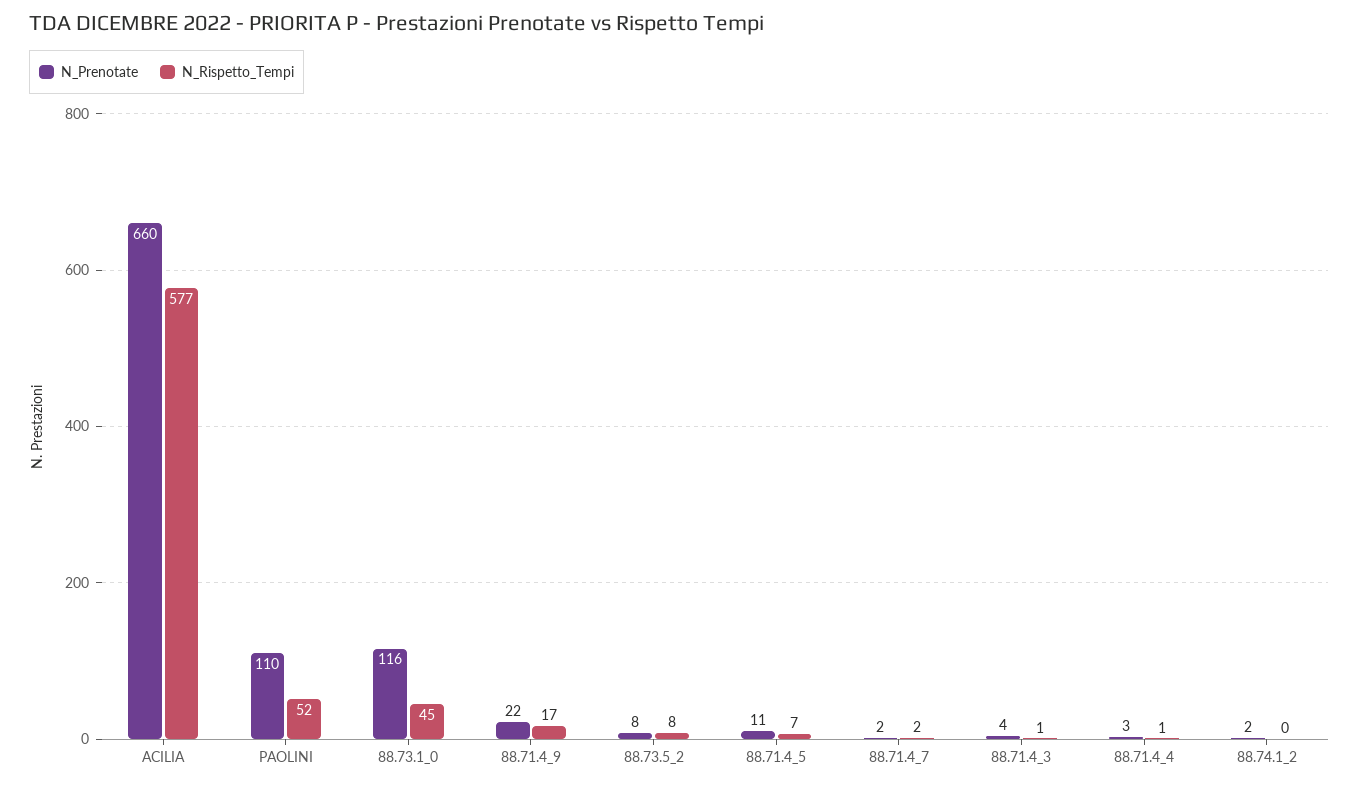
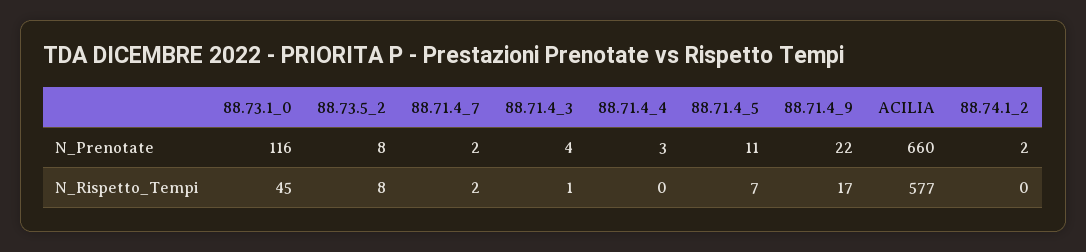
  {
    "N_Prenotate": {
      "ACILIA": 660,
-     "PAOLINI": 110,
      "88.73.1_0": 116,
      "88.71.4_9": 22,
      "88.73.5_2": 8,
      "88.71.4_5": 11,
      "88.71.4_7": 2,
      "88.71.4_3": 4,
      "88.71.4_4": 3,
      "88.74.1_2": 2
    },
    "N_Rispetto_Tempi": {
      "ACILIA": 577,
-     "PAOLINI": 52,
      "88.73.1_0": 45,
      "88.71.4_9": 17,
      "88.73.5_2": 8,
      "88.71.4_5": 7,
      "88.71.4_7": 2,
      "88.71.4_3": 1,
-     "88.71.4_4": 1,
+     "88.71.4_4": 0,
      "88.74.1_2": 0
    }
  }

